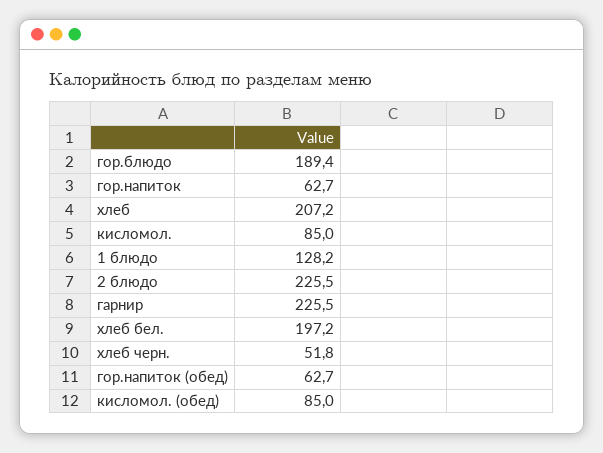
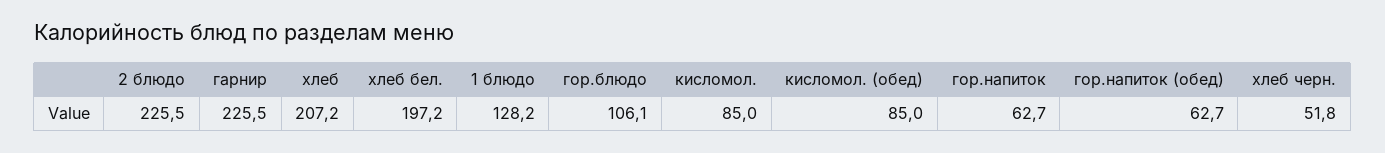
  {
-   "гор.блюдо": 189.4,
+   "гор.блюдо": 106.1,
    "гор.напиток": 62.7,
    "хлеб": 207.2,
    "кисломол.": 85,
    "1 блюдо": 128.2,
    "2 блюдо": 225.5,
    "гарнир": 225.5,
    "хлеб бел.": 197.2,
    "хлеб черн.": 51.8,
    "гор.напиток (обед)": 62.7,
    "кисломол. (обед)": 85
  }

